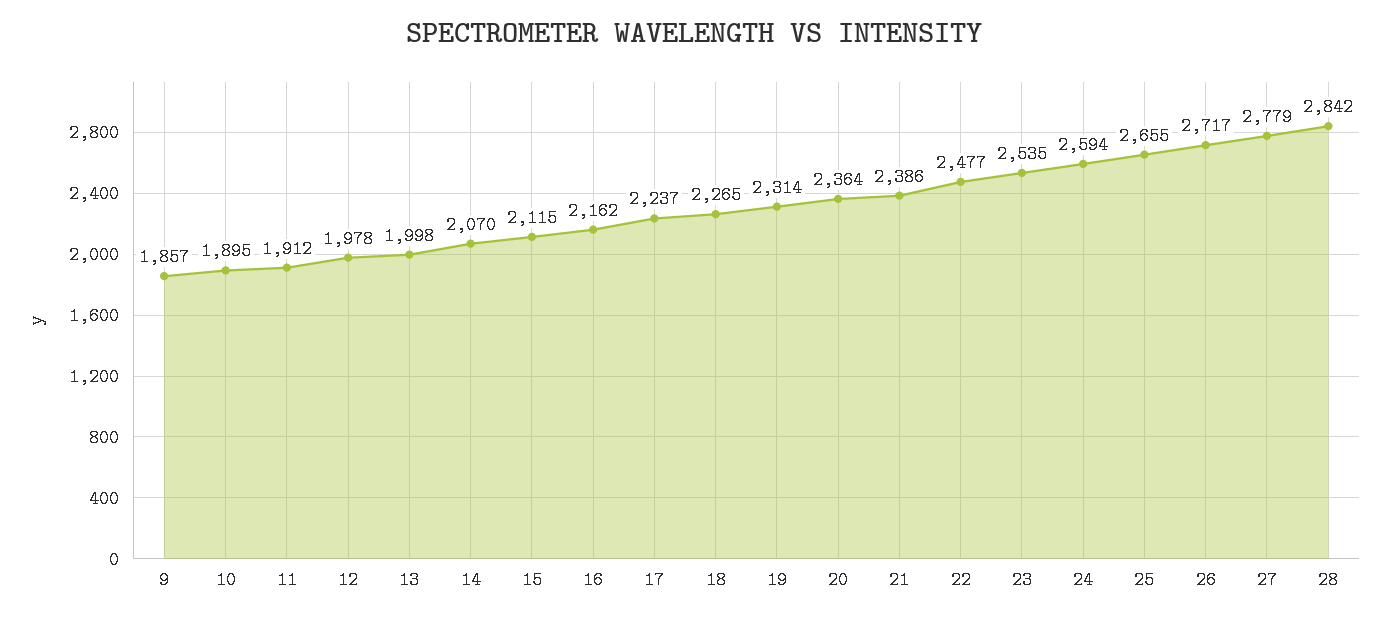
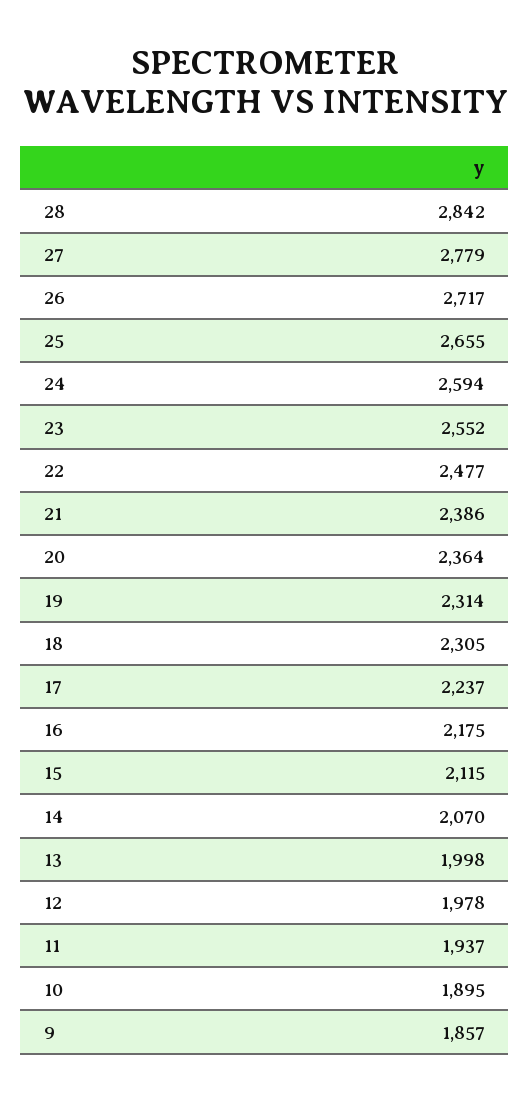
  {
    "9": 1857,
    "10": 1895,
-   "11": 1912,
+   "11": 1937,
    "12": 1978,
    "13": 1998,
    "14": 2070,
    "15": 2115,
-   "16": 2162,
+   "16": 2175,
    "17": 2237,
-   "18": 2265,
+   "18": 2305,
    "19": 2314,
    "20": 2364,
    "21": 2386,
    "22": 2477,
-   "23": 2535,
+   "23": 2552,
    "24": 2594,
    "25": 2655,
    "26": 2717,
    "27": 2779,
    "28": 2842
  }

